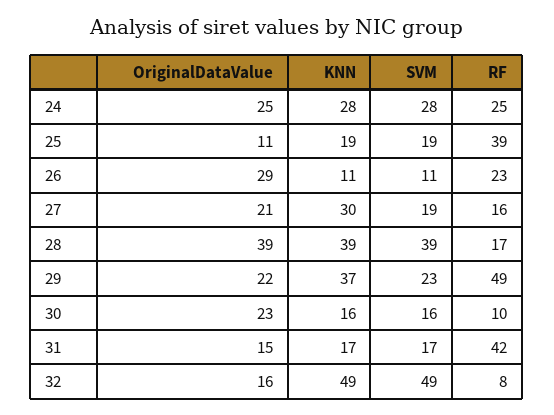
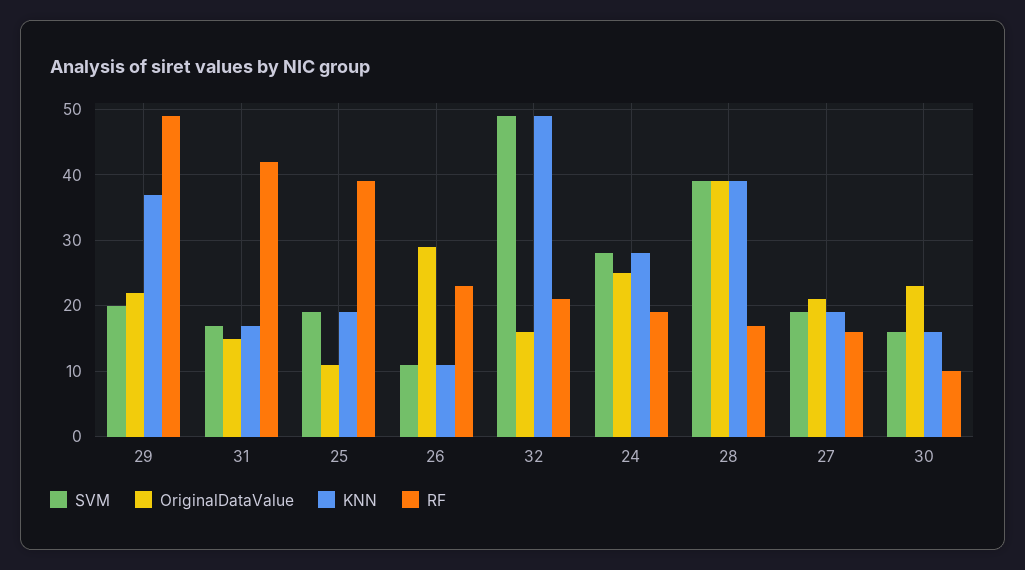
  {
    "OriginalDataValue": {
      "24": 25,
      "25": 11,
      "26": 29,
      "27": 21,
      "28": 39,
      "29": 22,
      "30": 23,
      "31": 15,
      "32": 16
    },
    "KNN": {
      "24": 28,
      "25": 19,
      "26": 11,
-     "27": 30,
+     "27": 19,
      "28": 39,
      "29": 37,
      "30": 16,
      "31": 17,
      "32": 49
    },
    "SVM": {
      "24": 28,
      "25": 19,
      "26": 11,
      "27": 19,
      "28": 39,
-     "29": 23,
+     "29": 20,
      "30": 16,
      "31": 17,
      "32": 49
    },
    "RF": {
-     "24": 25,
+     "24": 19,
      "25": 39,
      "26": 23,
      "27": 16,
      "28": 17,
      "29": 49,
      "30": 10,
      "31": 42,
-     "32": 8
+     "32": 21
    }
  }

